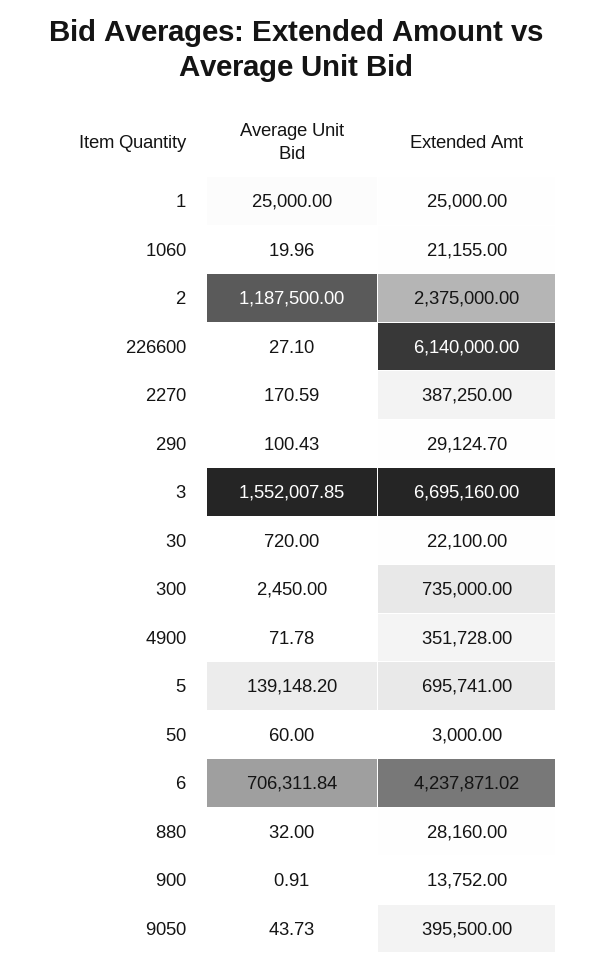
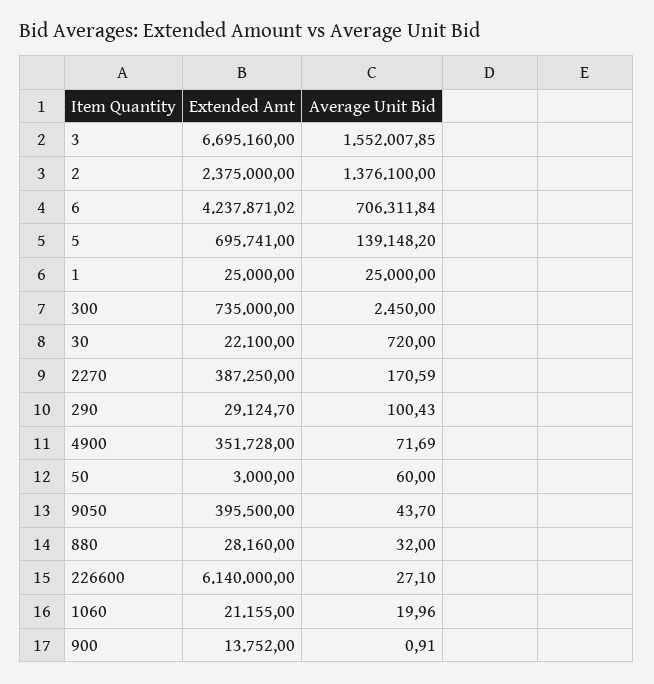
  {
    "Average Unit Bid": {
      "1": 25000,
      "1060": 19.96,
-     "2": 1187500,
+     "2": 1376100,
      "226600": 27.1,
      "2270": 170.59,
      "290": 100.43,
      "3": 1552007.85,
      "30": 720,
      "300": 2450,
-     "4900": 71.78,
+     "4900": 71.69,
      "5": 139148.2,
      "50": 60,
      "6": 706311.84,
      "880": 32,
      "900": 0.91,
-     "9050": 43.73
+     "9050": 43.7
    },
    "Extended Amt": {
      "1": 25000,
      "1060": 21155,
      "2": 2375000,
      "226600": 6140000,
      "2270": 387250,
      "290": 29124.7,
      "3": 6695160,
      "30": 22100,
      "300": 735000,
      "4900": 351728,
      "5": 695741,
      "50": 3000,
      "6": 4237871.02,
      "880": 28160,
      "900": 13752,
      "9050": 395500
    }
  }

